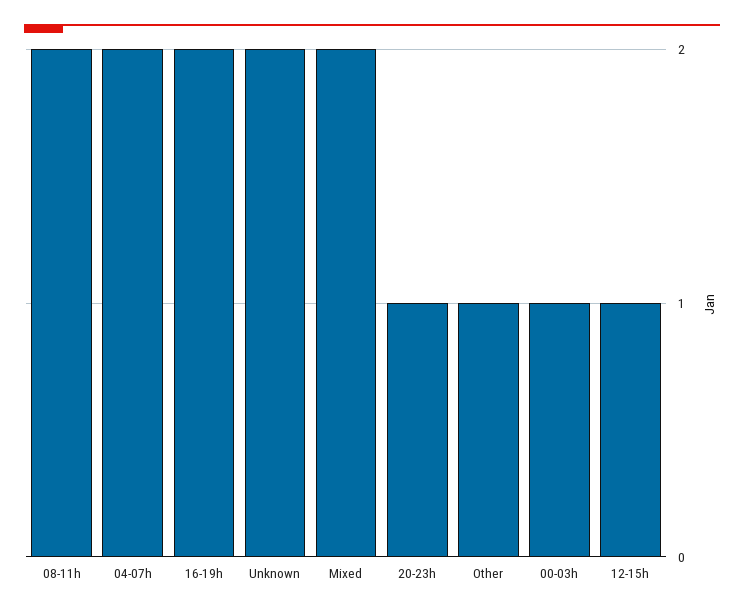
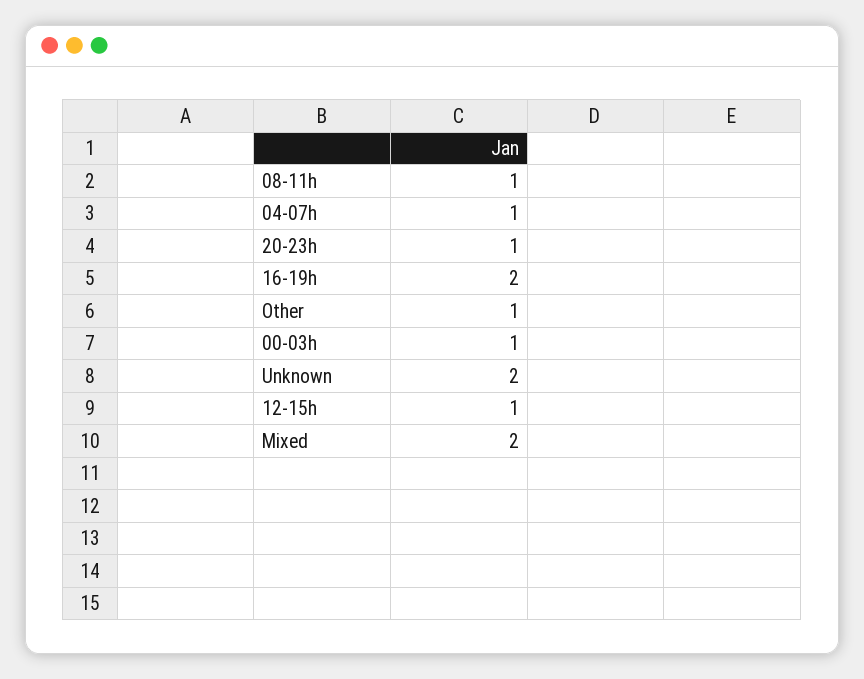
  {
-   "08-11h": 2,
+   "08-11h": 1,
-   "04-07h": 2,
+   "04-07h": 1,
    "16-19h": 2,
    "Unknown": 2,
    "Mixed": 2,
    "20-23h": 1,
    "Other": 1,
    "00-03h": 1,
    "12-15h": 1
  }

